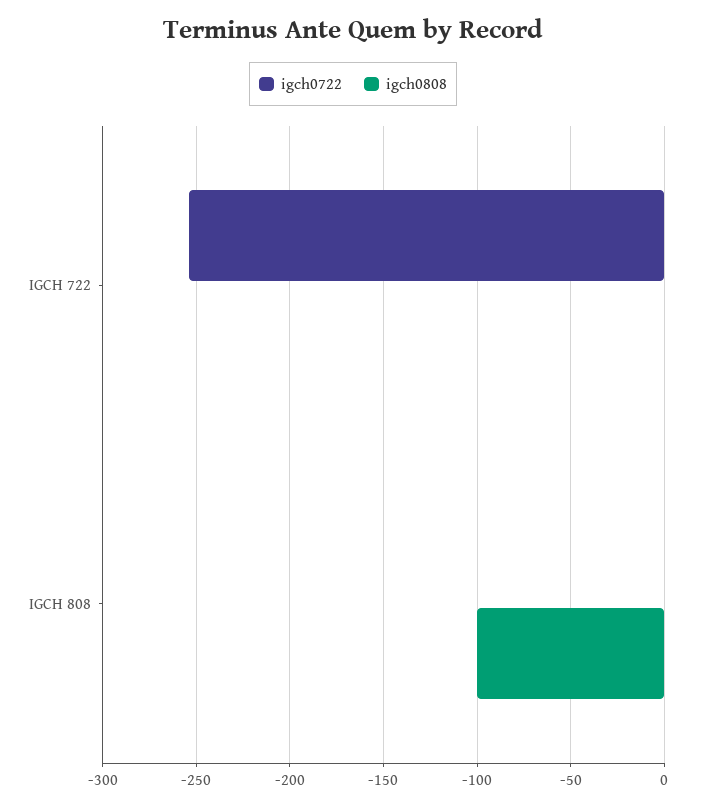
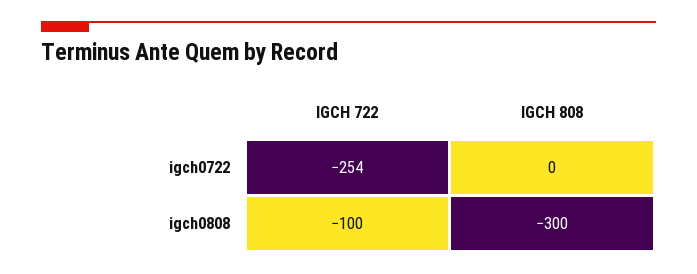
  {
    "igch0722": {
      "IGCH 722": -254,
      "IGCH 808": 0
    },
    "igch0808": {
-     "IGCH 722": 0,
+     "IGCH 722": -100,
-     "IGCH 808": -100
+     "IGCH 808": -300
    }
  }

